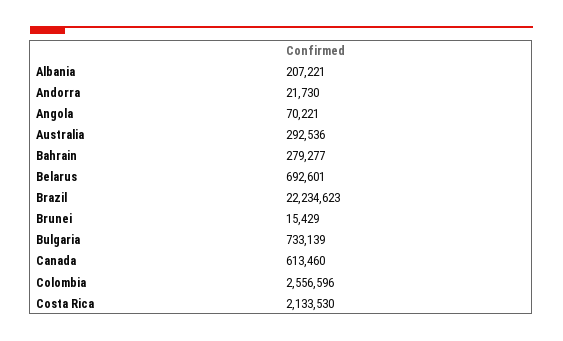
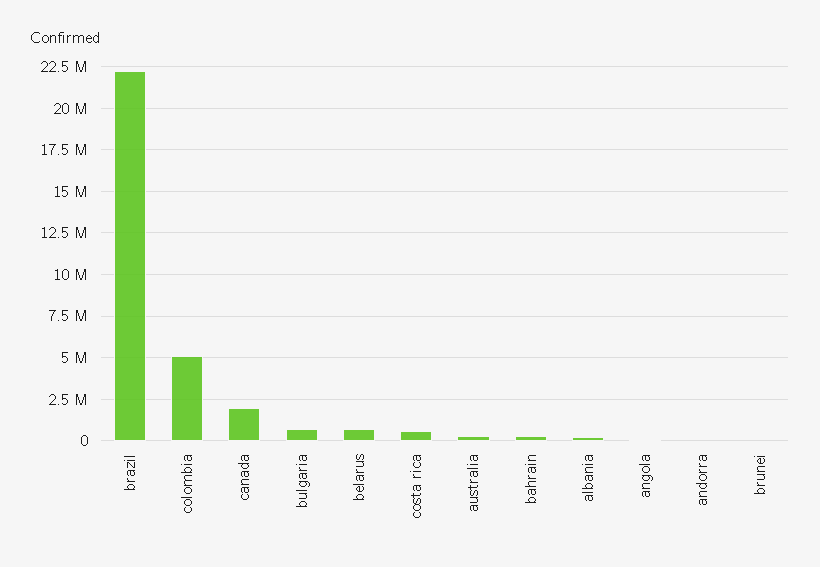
  {
    "Albania": 207221,
    "Andorra": 21730,
    "Angola": 70221,
    "Australia": 292536,
    "Bahrain": 279277,
    "Belarus": 692601,
    "Brazil": 22234623,
    "Brunei": 15429,
    "Bulgaria": 733139,
-   "Canada": 613460,
+   "Canada": 2000000,
-   "Colombia": 2556596,
+   "Colombia": 5000000,
-   "Costa Rica": 2133530
+   "Costa Rica": 500000
  }

